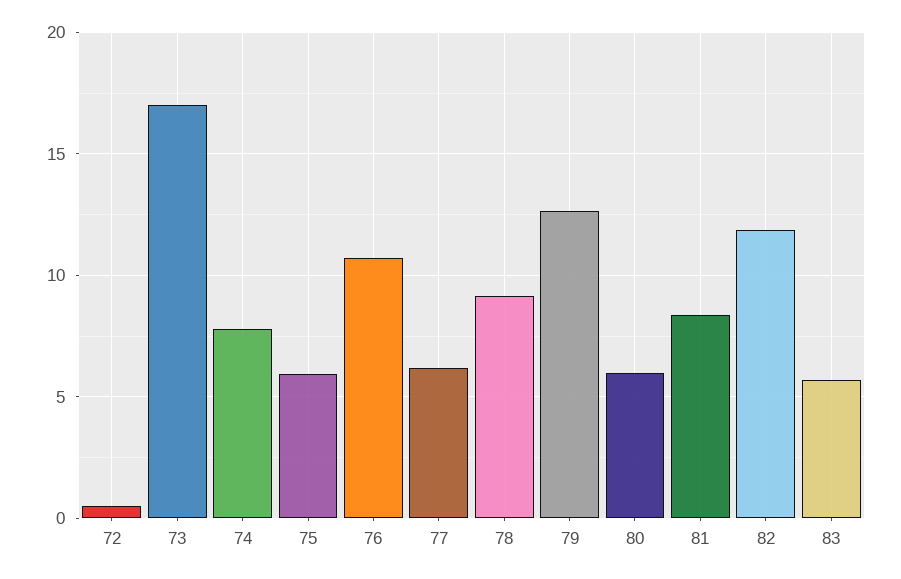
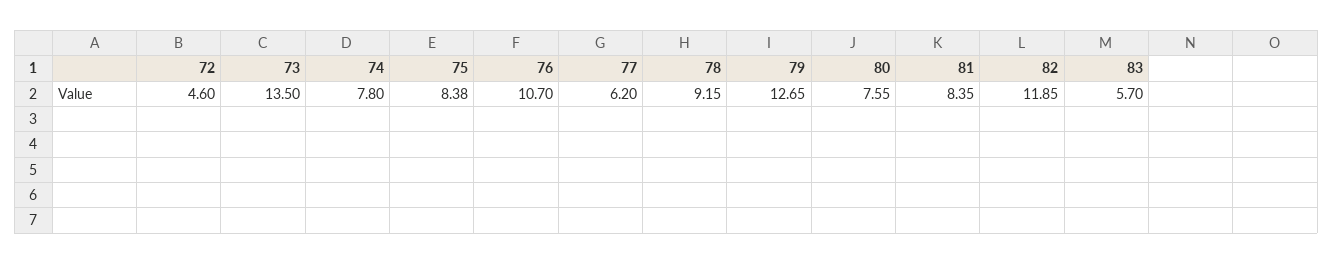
  {
-   "72": 0.5,
+   "72": 4.6,
-   "73": 17,
+   "73": 13.5,
    "74": 7.8,
-   "75": 6,
+   "75": 8.38,
    "76": 10.7,
    "77": 6.2,
    "78": 9.15,
    "79": 12.65,
-   "80": 6,
+   "80": 7.55,
    "81": 8.35,
    "82": 11.85,
    "83": 5.7
  }

